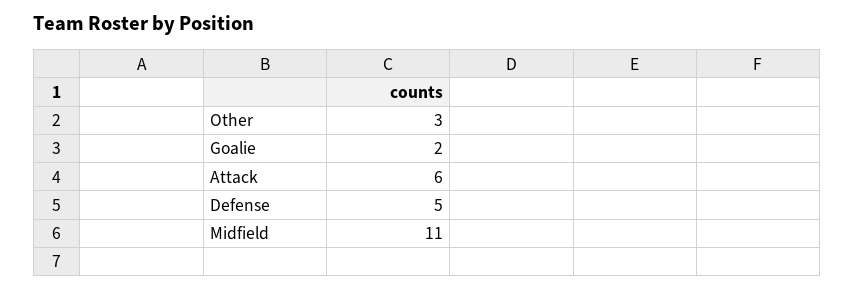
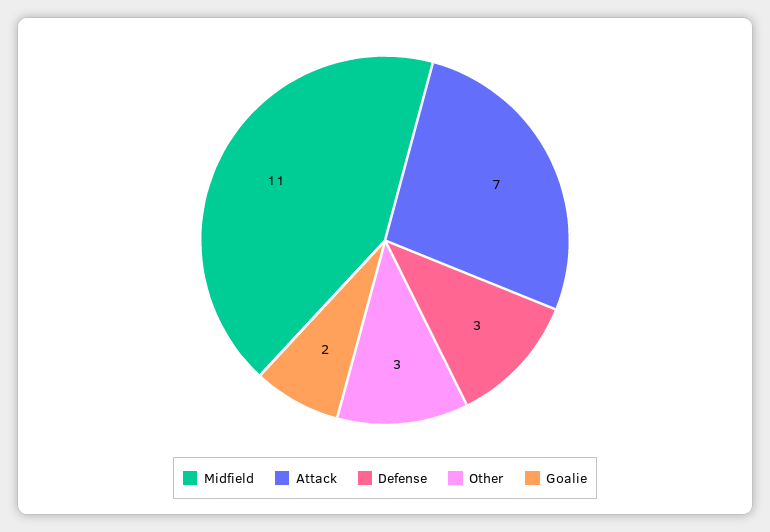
  {
    "Other": 3,
    "Goalie": 2,
-   "Attack": 6,
+   "Attack": 7,
-   "Defense": 5,
+   "Defense": 3,
    "Midfield": 11
  }

